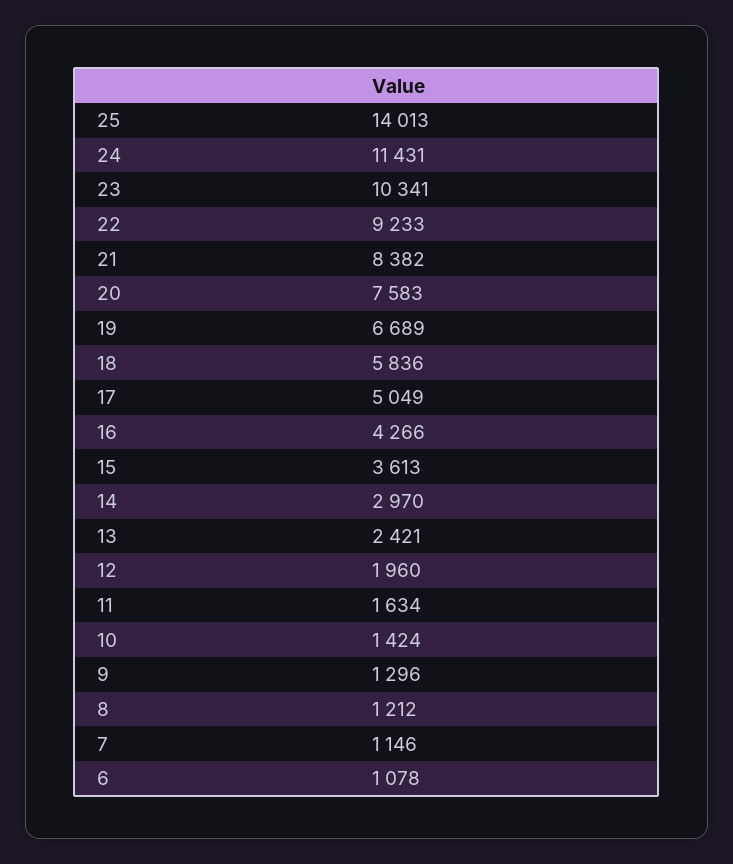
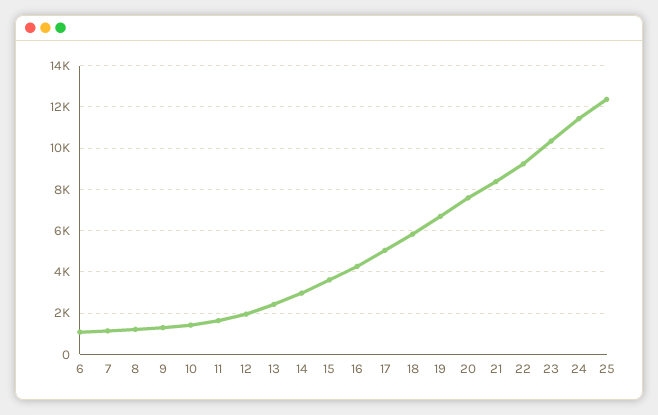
  {
-   "25": 14013,
+   "25": 12500,
    "24": 11431,
    "23": 10341,
    "22": 9233,
    "21": 8382,
    "20": 7583,
    "19": 6689,
    "18": 5836,
    "17": 5049,
    "16": 4266,
    "15": 3613,
    "14": 2970,
    "13": 2421,
    "12": 1960,
    "11": 1634,
    "10": 1424,
    "9": 1296,
    "8": 1212,
    "7": 1146,
    "6": 1078
  }

